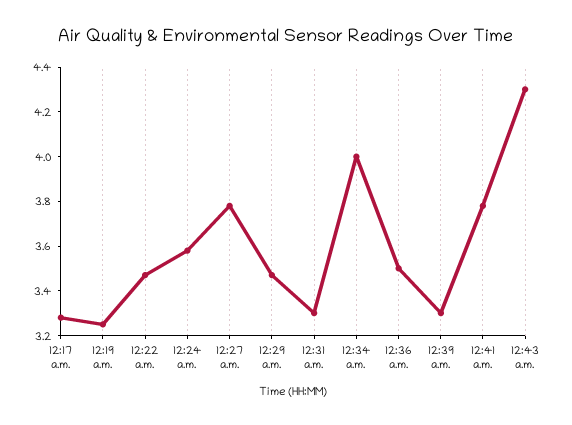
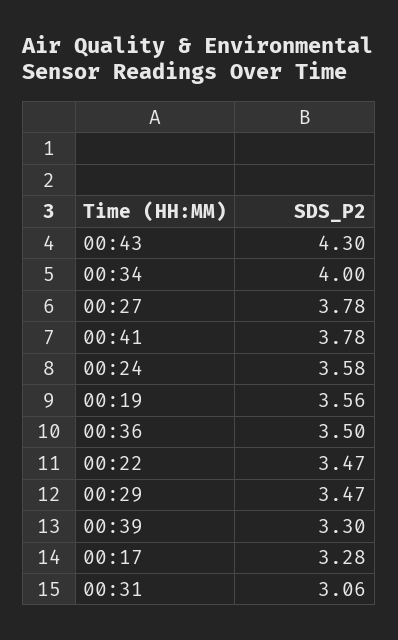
  {
    "12:17 a.m.": 3.28,
-   "12:19 a.m.": 3.25,
+   "12:19 a.m.": 3.56,
    "12:22 a.m.": 3.47,
    "12:24 a.m.": 3.58,
    "12:27 a.m.": 3.78,
    "12:29 a.m.": 3.47,
-   "12:31 a.m.": 3.3,
+   "12:31 a.m.": 3.06,
    "12:34 a.m.": 4,
    "12:36 a.m.": 3.5,
    "12:39 a.m.": 3.3,
    "12:41 a.m.": 3.78,
    "12:43 a.m.": 4.3
  }

